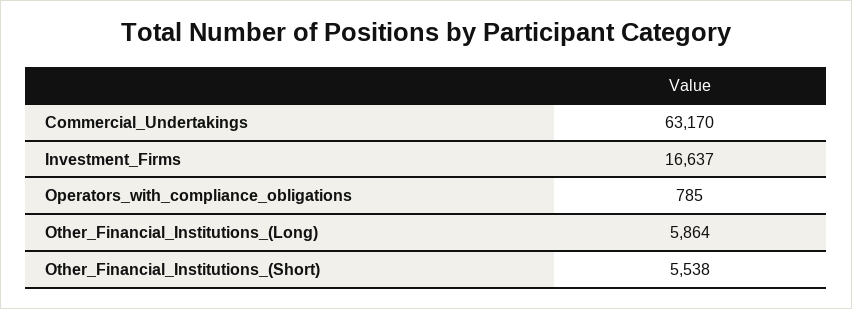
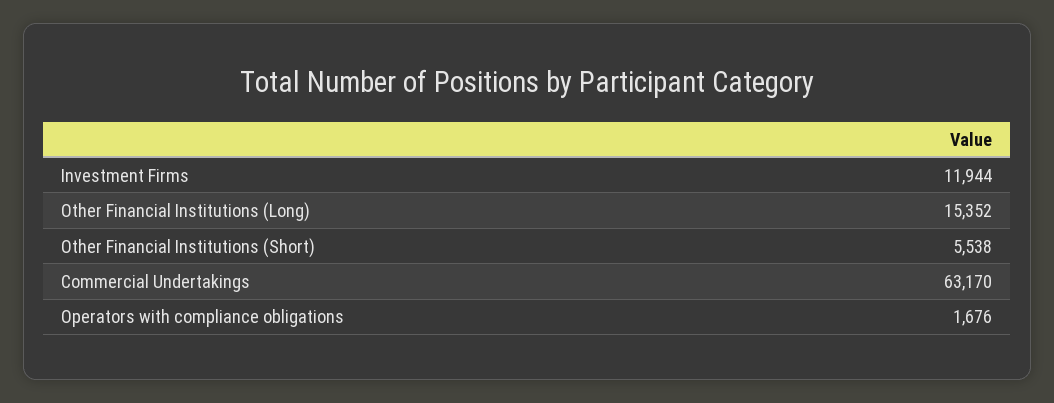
  {
    "Commercial_Undertakings": 63170,
-   "Investment_Firms": 16637,
+   "Investment_Firms": 11944,
-   "Operators_with_compliance_obligations": 785,
+   "Operators_with_compliance_obligations": 1676,
-   "Other_Financial_Institutions_(Long)": 5864,
+   "Other_Financial_Institutions_(Long)": 15352,
    "Other_Financial_Institutions_(Short)": 5538
  }

